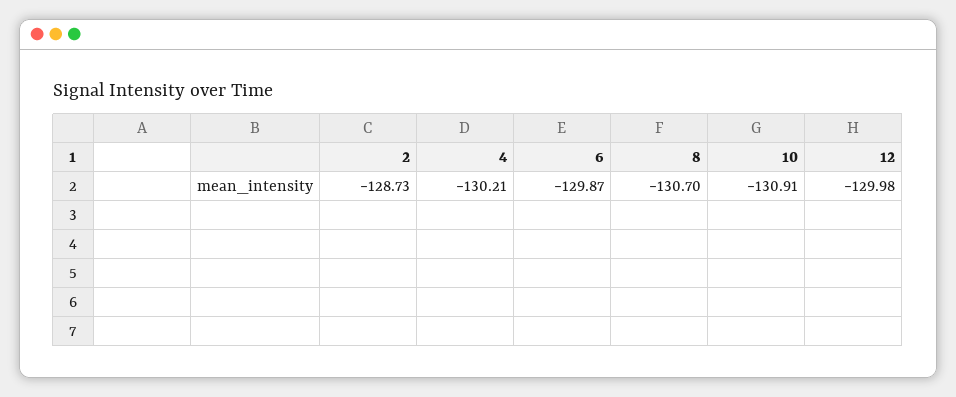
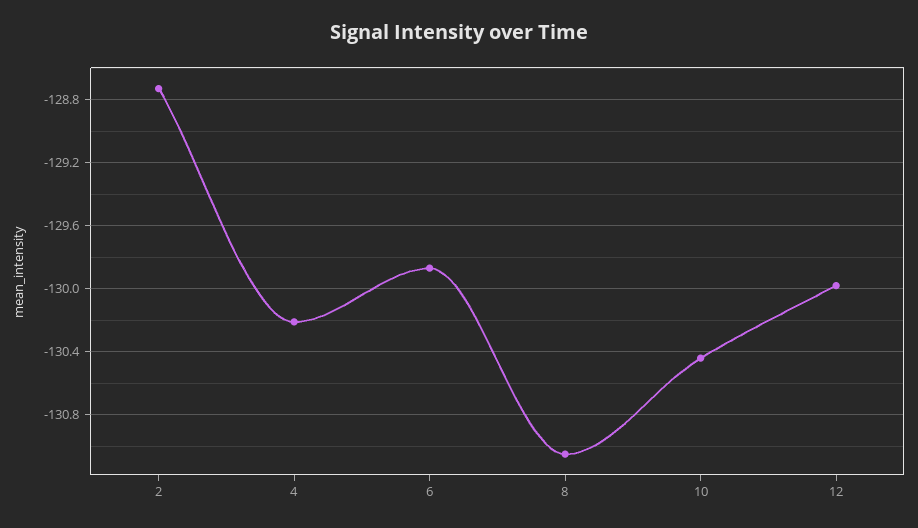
  {
    "2": -128.73,
    "4": -130.21,
    "6": -129.87,
-   "8": -130.7,
+   "8": -131.05,
-   "10": -130.91,
+   "10": -130.45,
    "12": -129.98
  }

